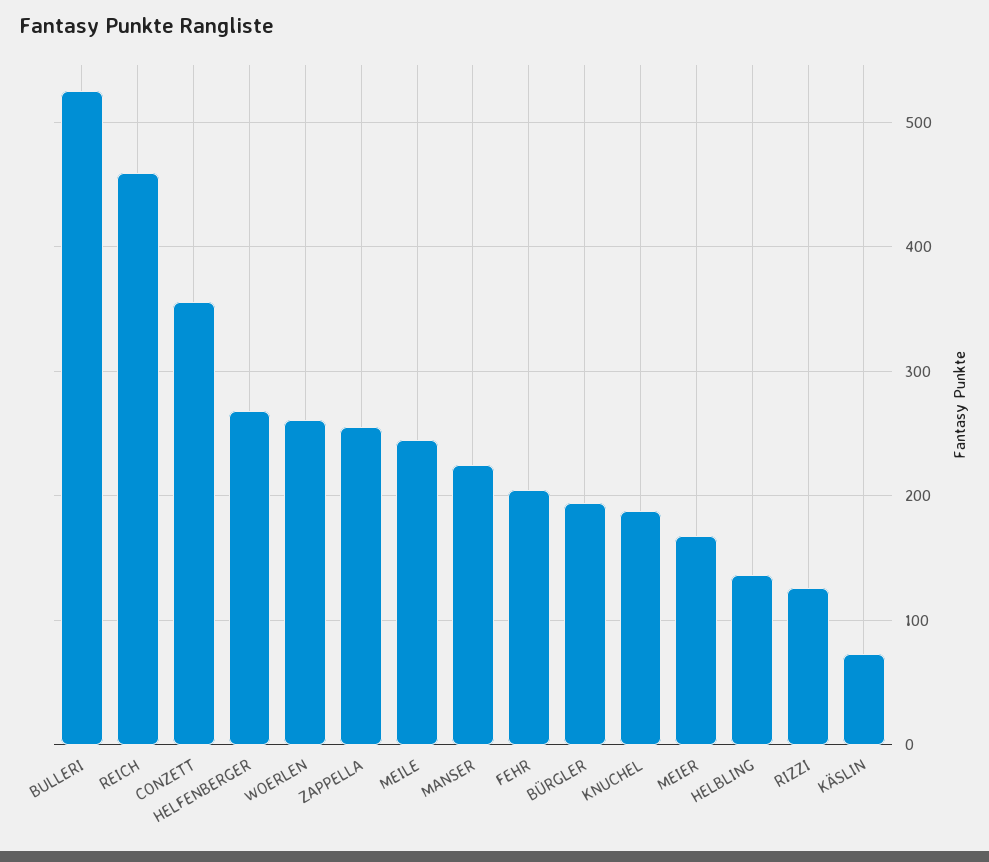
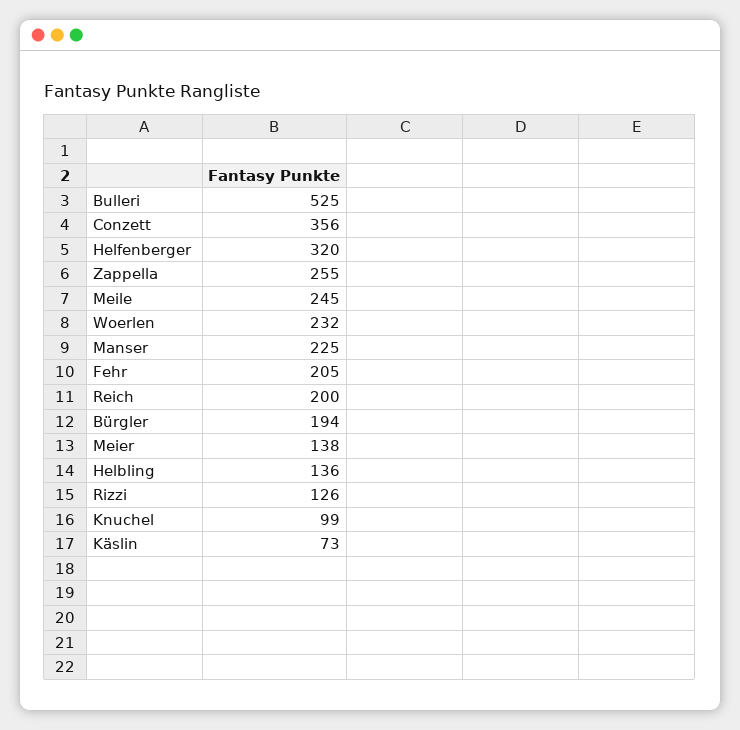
  {
    "BULLERI": 525,
-   "REICH": 460,
+   "REICH": 200,
    "CONZETT": 356,
-   "HELFENBERGER": 270,
+   "HELFENBERGER": 320,
-   "WOERLEN": 260,
+   "WOERLEN": 232,
    "ZAPPELLA": 255,
    "MEILE": 245,
    "MANSER": 225,
    "FEHR": 205,
    "BÜRGLER": 194,
-   "KNUCHEL": 190,
+   "KNUCHEL": 99,
-   "MEIER": 170,
+   "MEIER": 138,
    "HELBLING": 136,
    "RIZZI": 126,
    "KÄSLIN": 73
  }

